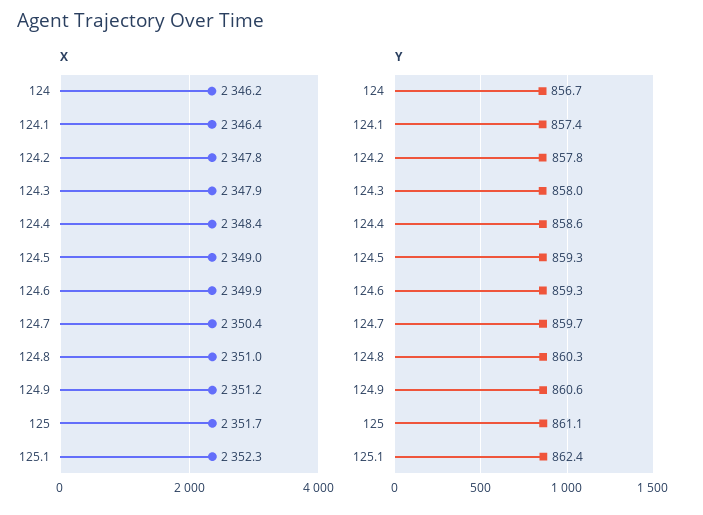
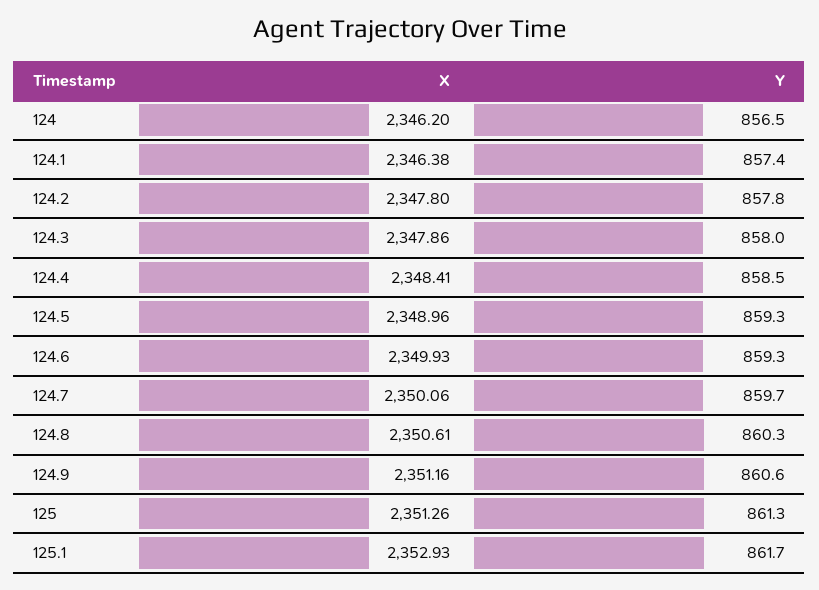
  {
    "X": {
      "124": 2346.2,
      "124.1": 2346.38,
      "124.2": 2347.8,
      "124.3": 2347.86,
      "124.4": 2348.41,
      "124.5": 2348.96,
      "124.6": 2349.93,
-     "124.7": 2350.4,
+     "124.7": 2350.06,
-     "124.8": 2351,
+     "124.8": 2350.61,
      "124.9": 2351.16,
-     "125": 2351.7,
+     "125": 2351.26,
-     "125.1": 2352.3
+     "125.1": 2352.93
    },
    "Y": {
-     "124": 856.7,
+     "124": 856.5,
      "124.1": 857.4,
      "124.2": 857.8,
      "124.3": 858,
-     "124.4": 858.6,
+     "124.4": 858.5,
      "124.5": 859.3,
      "124.6": 859.3,
      "124.7": 859.7,
      "124.8": 860.3,
      "124.9": 860.6,
-     "125": 861.1,
+     "125": 861.3,
-     "125.1": 862.4
+     "125.1": 861.7
    }
  }

